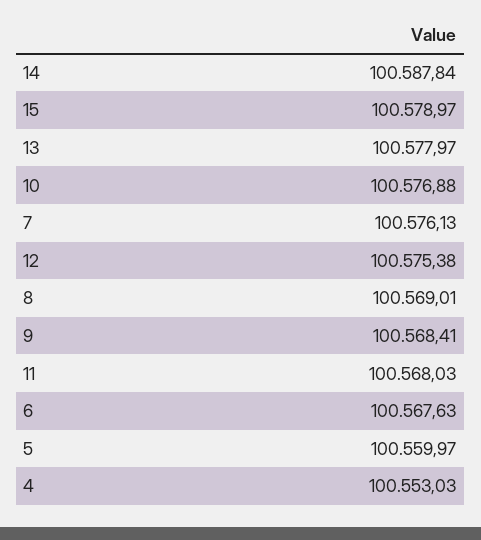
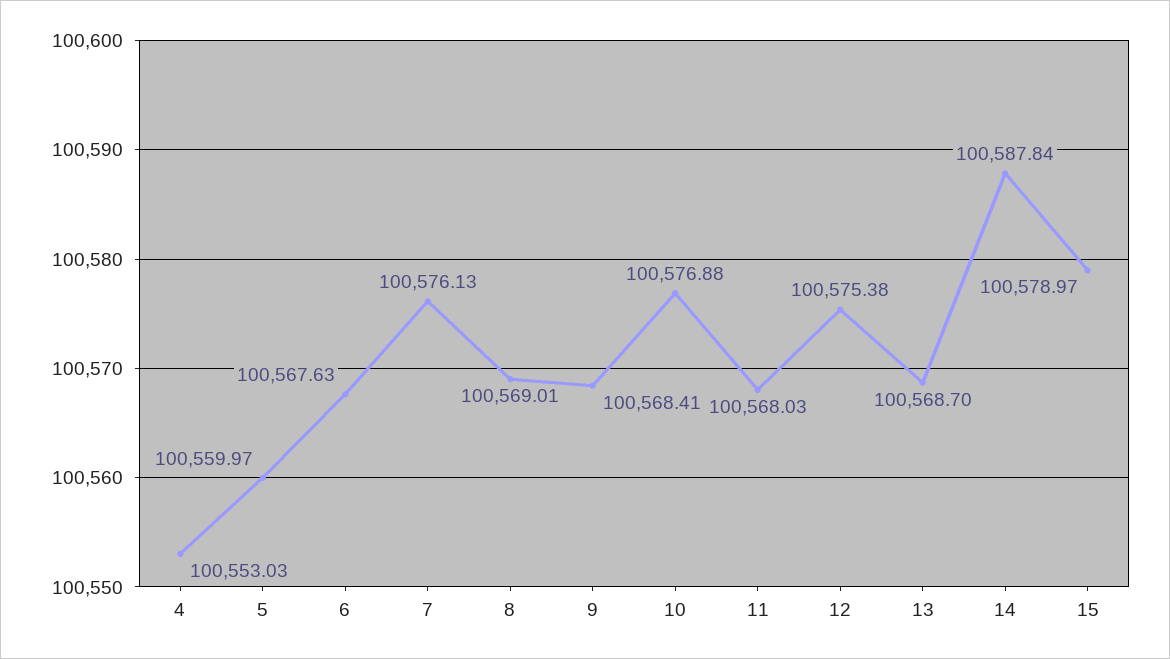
  {
    "14": 100587.84,
    "15": 100578.97,
-   "13": 100577.97,
+   "13": 100568.7,
    "10": 100576.88,
    "7": 100576.13,
    "12": 100575.38,
    "8": 100569.01,
    "9": 100568.41,
    "11": 100568.03,
    "6": 100567.63,
    "5": 100559.97,
    "4": 100553.03
  }

